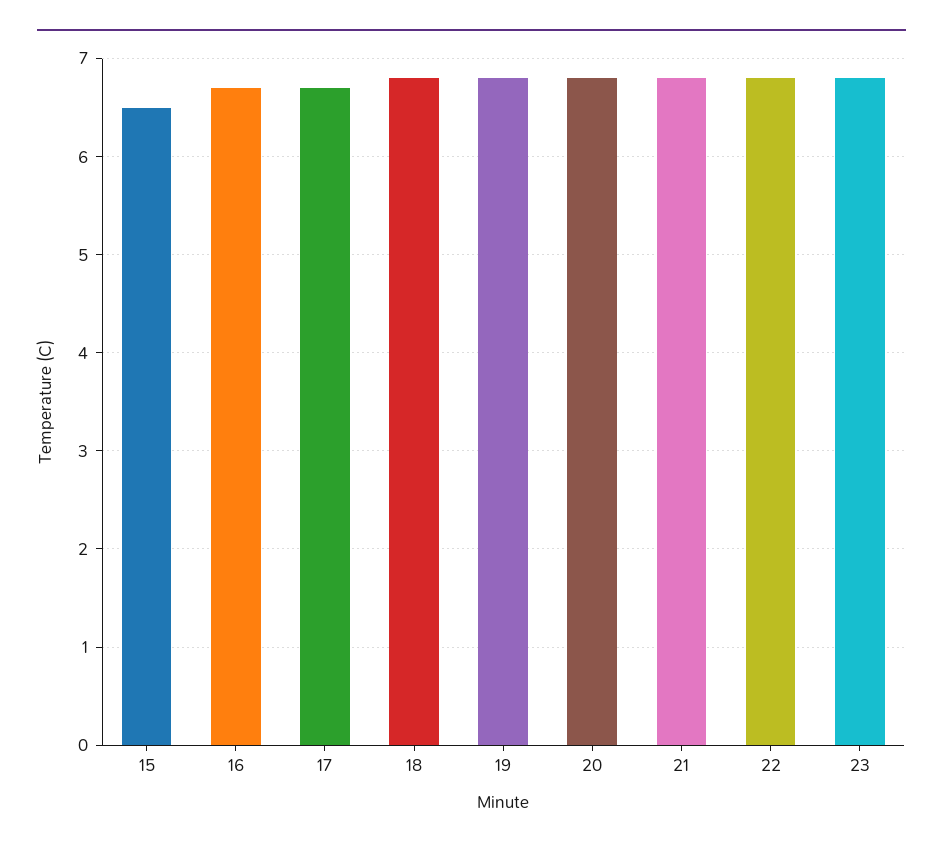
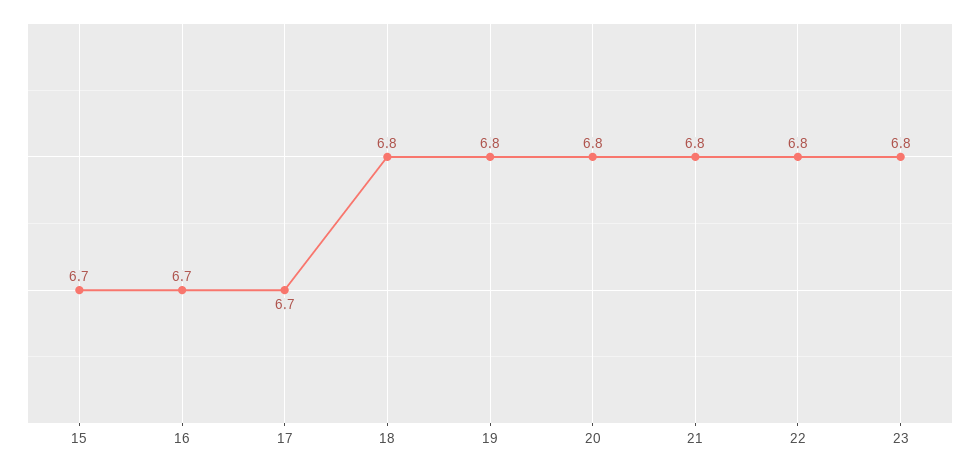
  {
-   "15": 6.5,
+   "15": 6.7,
    "16": 6.7,
    "17": 6.7,
    "18": 6.8,
    "19": 6.8,
    "20": 6.8,
    "21": 6.8,
    "22": 6.8,
    "23": 6.8
  }

